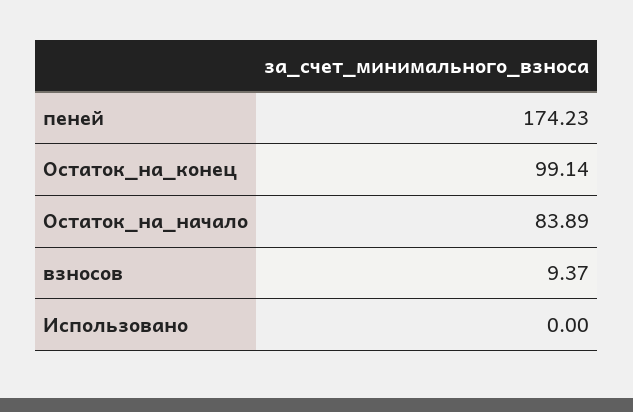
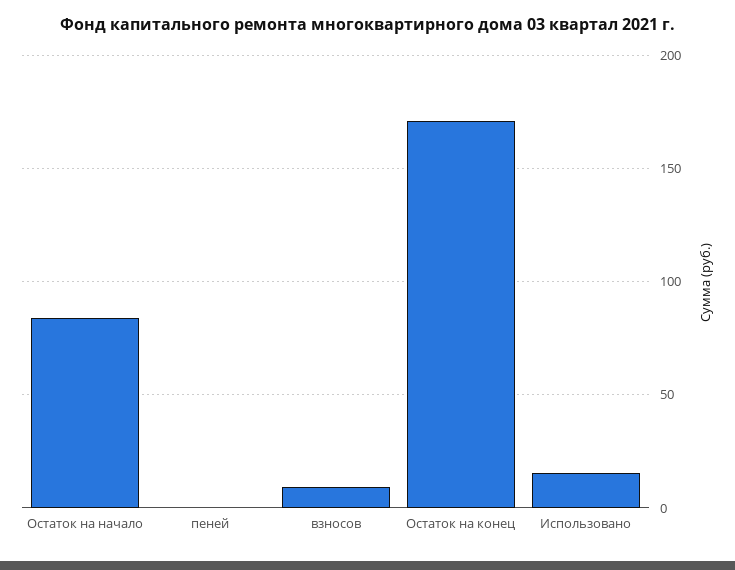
  {
-   "пеней": 174.23,
+   "пеней": 0,
-   "Остаток_на_конец": 99.14,
+   "Остаток_на_конец": 170,
    "Остаток_на_начало": 83.89,
    "взносов": 9.37,
-   "Использовано": 0
+   "Использовано": 15
  }

